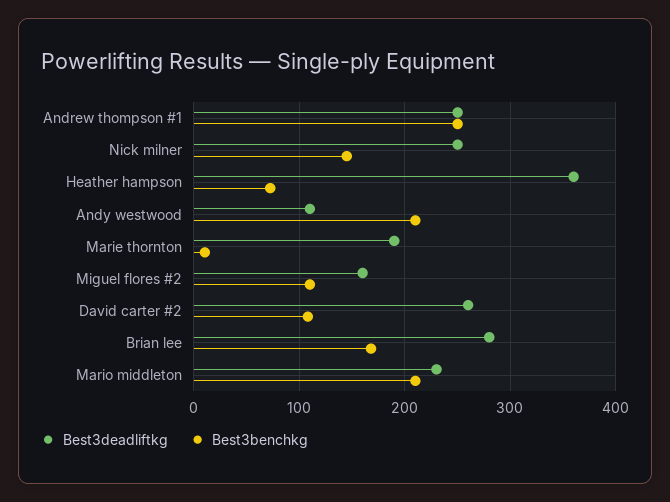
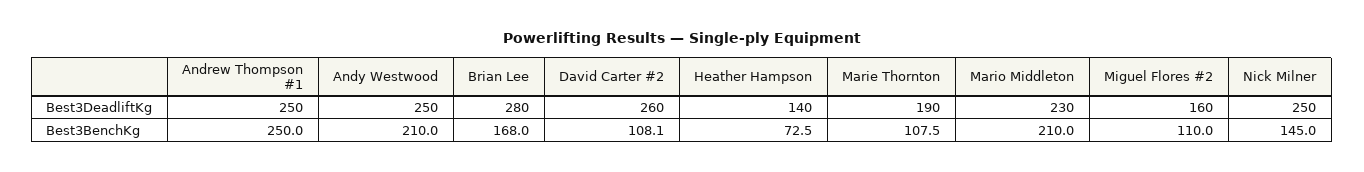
  {
    "Best3deadliftkg": {
      "Andrew thompson #1": 250,
      "Nick milner": 250,
-     "Heather hampson": 360,
+     "Heather hampson": 140,
-     "Andy westwood": 110,
+     "Andy westwood": 250,
      "Marie thornton": 190,
      "Miguel flores #2": 160,
      "David carter #2": 260,
      "Brian lee": 280,
      "Mario middleton": 230
    },
    "Best3benchkg": {
      "Andrew thompson #1": 250,
      "Nick milner": 145,
      "Heather hampson": 72.5,
      "Andy westwood": 210,
-     "Marie thornton": 10,
+     "Marie thornton": 107.5,
      "Miguel flores #2": 110,
      "David carter #2": 108.1,
      "Brian lee": 168,
      "Mario middleton": 210
    }
  }

